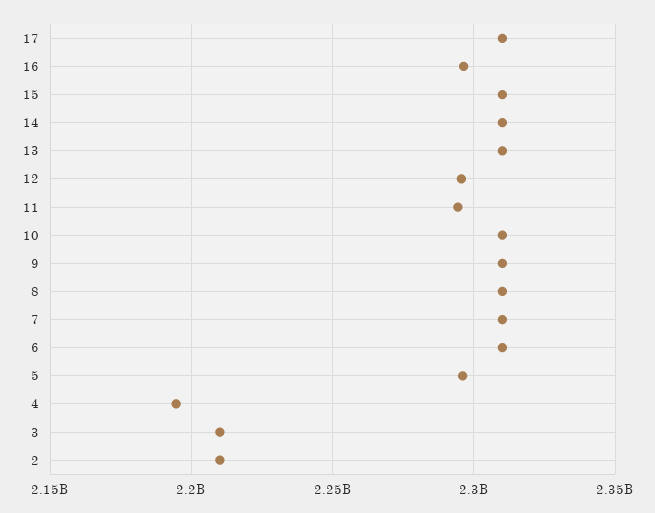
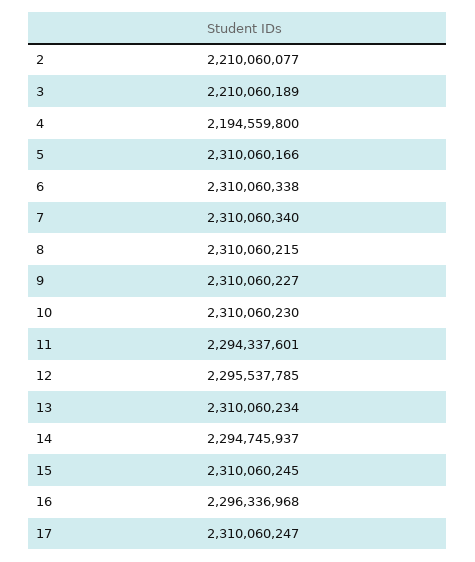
  {
    "17": 2310060247,
    "16": 2296336968,
    "15": 2310060245,
-   "14": 2310000000,
+   "14": 2294745937,
    "13": 2310060234,
    "12": 2295537785,
    "11": 2294337601,
    "10": 2310060230,
    "9": 2310060227,
    "8": 2310060215,
    "7": 2310060340,
    "6": 2310060338,
-   "5": 2295000000,
+   "5": 2310060166,
    "4": 2194559800,
    "3": 2210060189,
    "2": 2210060077
  }

